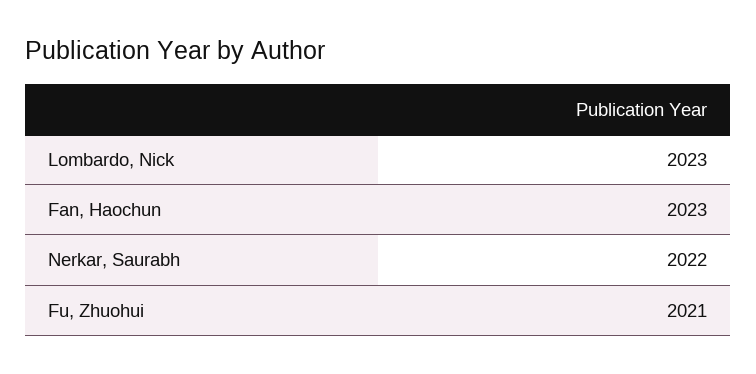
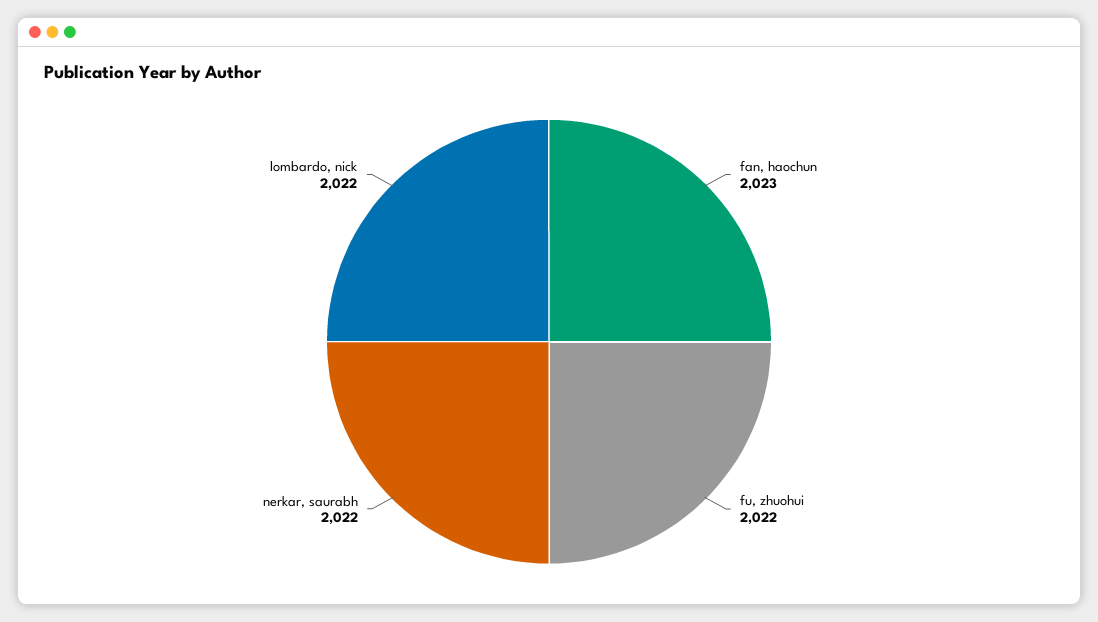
  {
-   "Lombardo, Nick": 2023,
+   "Lombardo, Nick": 2022,
    "Fan, Haochun": 2023,
    "Nerkar, Saurabh": 2022,
-   "Fu, Zhuohui": 2021
+   "Fu, Zhuohui": 2022
  }

